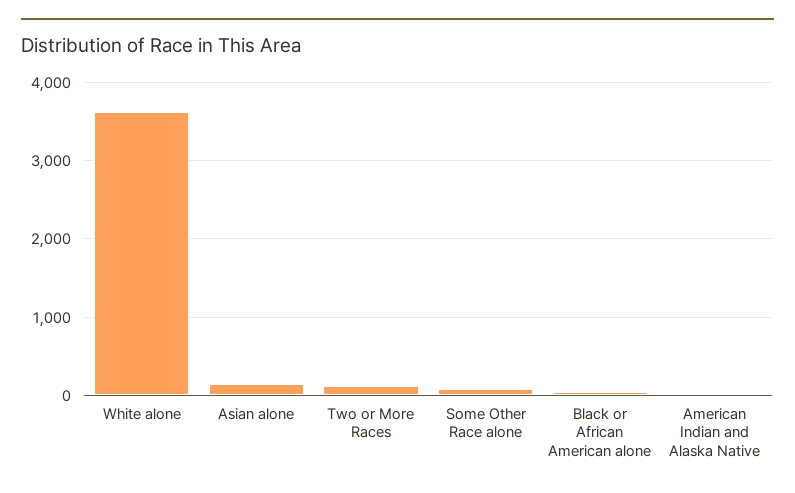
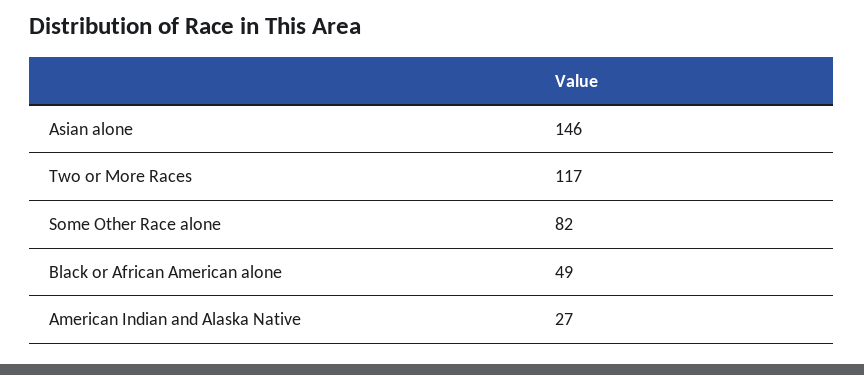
  {
-   "White alone": 3600,
    "Asian alone": 146,
    "Two or More Races": 117,
    "Some Other Race alone": 82,
    "Black or African American alone": 49,
    "American Indian and Alaska Native": 27
  }

